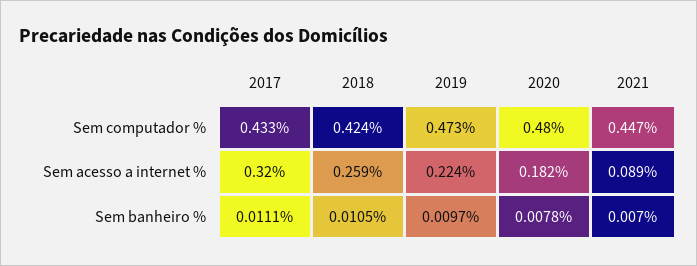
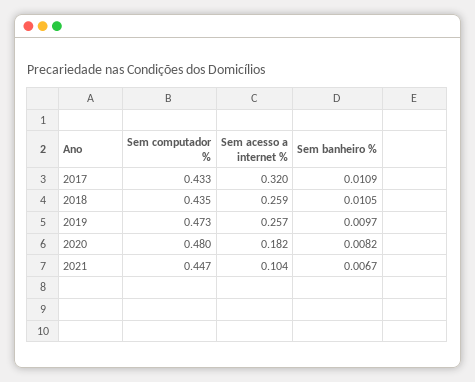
  {
    "2017": {
      "Sem computador %": 0.433,
      "Sem acesso a internet %": 0.32,
-     "Sem banheiro %": 0.0111
+     "Sem banheiro %": 0.0109
    },
    "2018": {
-     "Sem computador %": 0.424,
+     "Sem computador %": 0.435,
      "Sem acesso a internet %": 0.259,
      "Sem banheiro %": 0.0105
    },
    "2019": {
      "Sem computador %": 0.473,
-     "Sem acesso a internet %": 0.224,
+     "Sem acesso a internet %": 0.257,
      "Sem banheiro %": 0.0097
    },
    "2020": {
      "Sem computador %": 0.48,
      "Sem acesso a internet %": 0.182,
-     "Sem banheiro %": 0.0078
+     "Sem banheiro %": 0.0082
    },
    "2021": {
      "Sem computador %": 0.447,
-     "Sem acesso a internet %": 0.089,
+     "Sem acesso a internet %": 0.104,
-     "Sem banheiro %": 0.007
+     "Sem banheiro %": 0.0067
    }
  }

